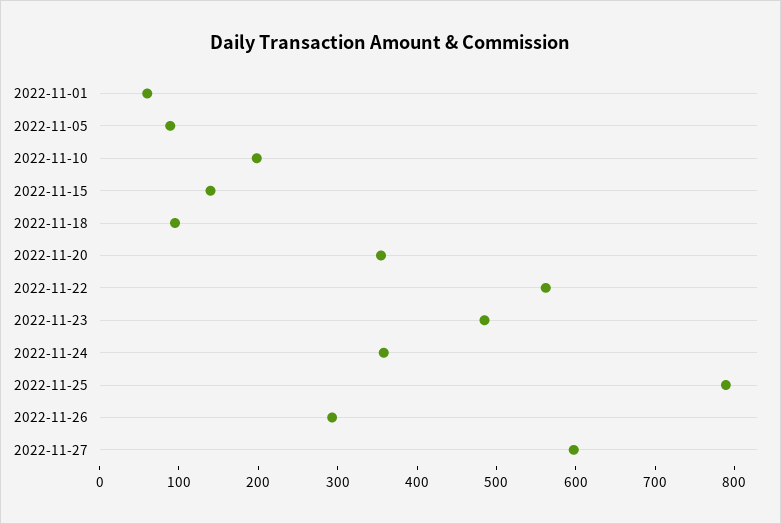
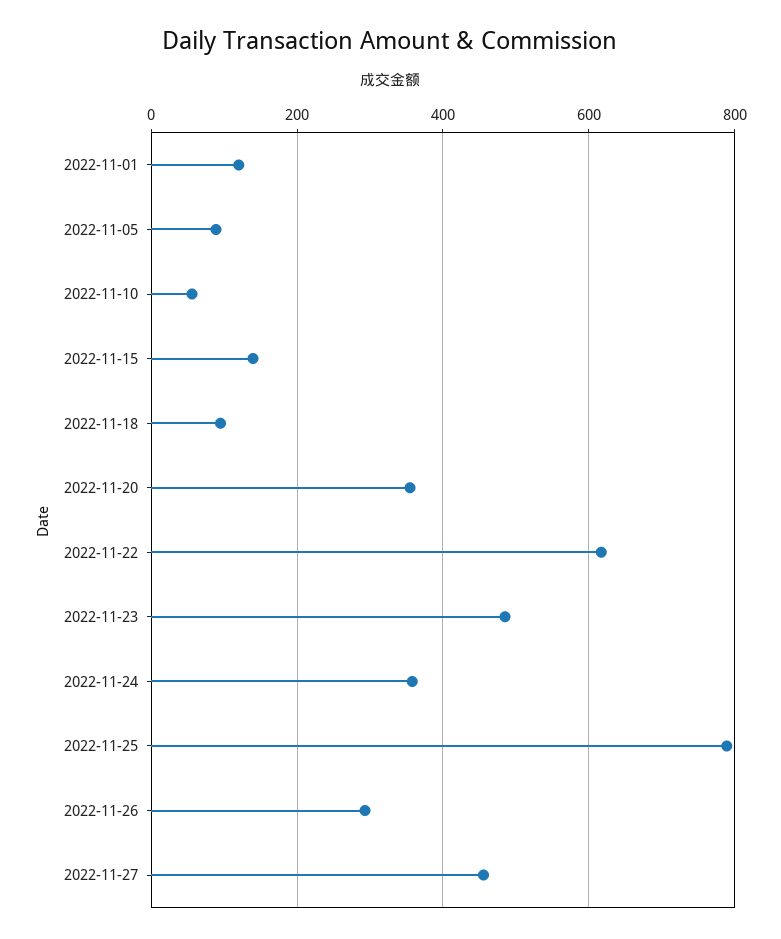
  {
-   "2022-11-01": 60,
+   "2022-11-01": 120,
    "2022-11-05": 80,
-   "2022-11-10": 200,
+   "2022-11-10": 60,
    "2022-11-15": 140,
    "2022-11-18": 100,
    "2022-11-20": 360,
-   "2022-11-22": 560,
+   "2022-11-22": 620,
    "2022-11-23": 480,
    "2022-11-24": 360,
    "2022-11-25": 780,
    "2022-11-26": 300,
-   "2022-11-27": 600
+   "2022-11-27": 460
  }

